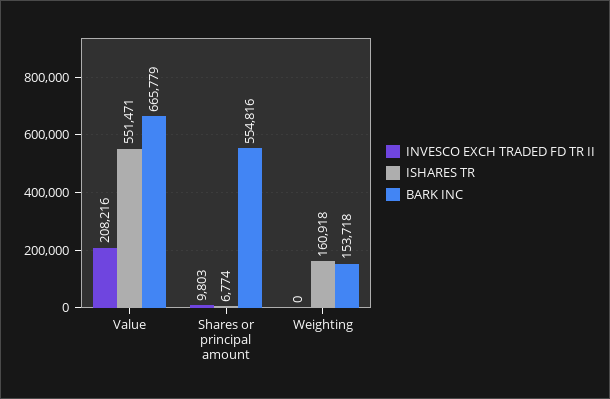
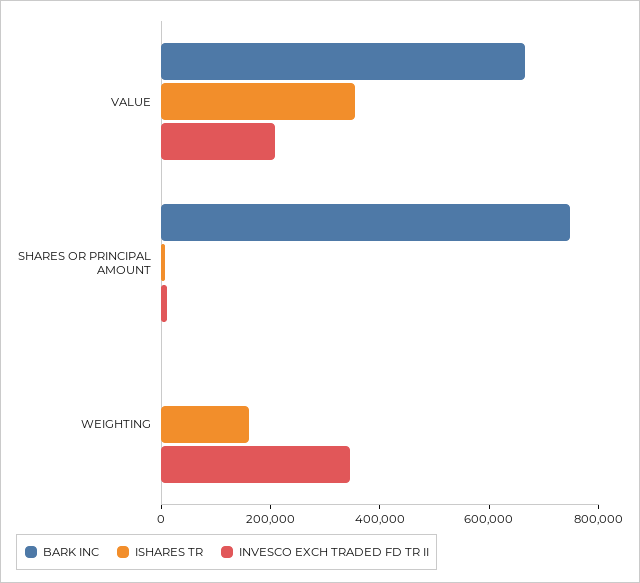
  {
    "INVESCO EXCH TRADED FD TR II": {
      "Value": 208216,
      "Shares or principal amount": 9803,
-     "Weighting": 0
+     "Weighting": 350000
    },
    "ISHARES TR": {
-     "Value": 551471,
+     "Value": 350000,
      "Shares or principal amount": 6774,
      "Weighting": 160918
    },
    "BARK INC": {
      "Value": 665779,
-     "Shares or principal amount": 554816,
+     "Shares or principal amount": 750000,
-     "Weighting": 153718
+     "Weighting": 0
    }
  }

